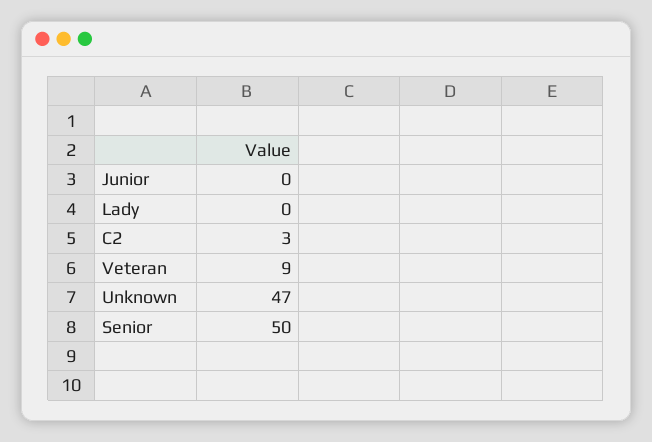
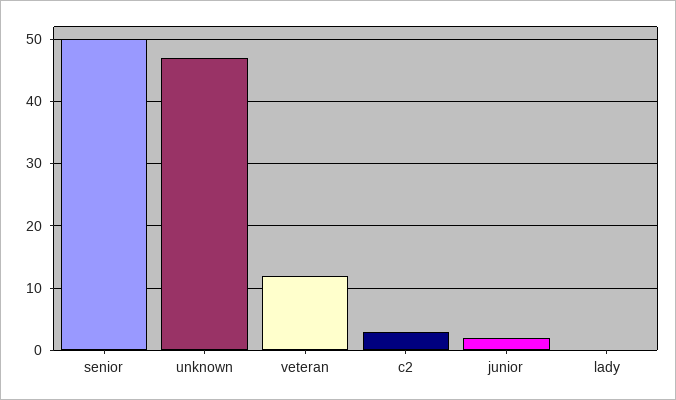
  {
-   "Junior": 0,
+   "Junior": 2,
    "Lady": 0,
    "C2": 3,
-   "Veteran": 9,
+   "Veteran": 12,
    "Unknown": 47,
    "Senior": 50
  }

